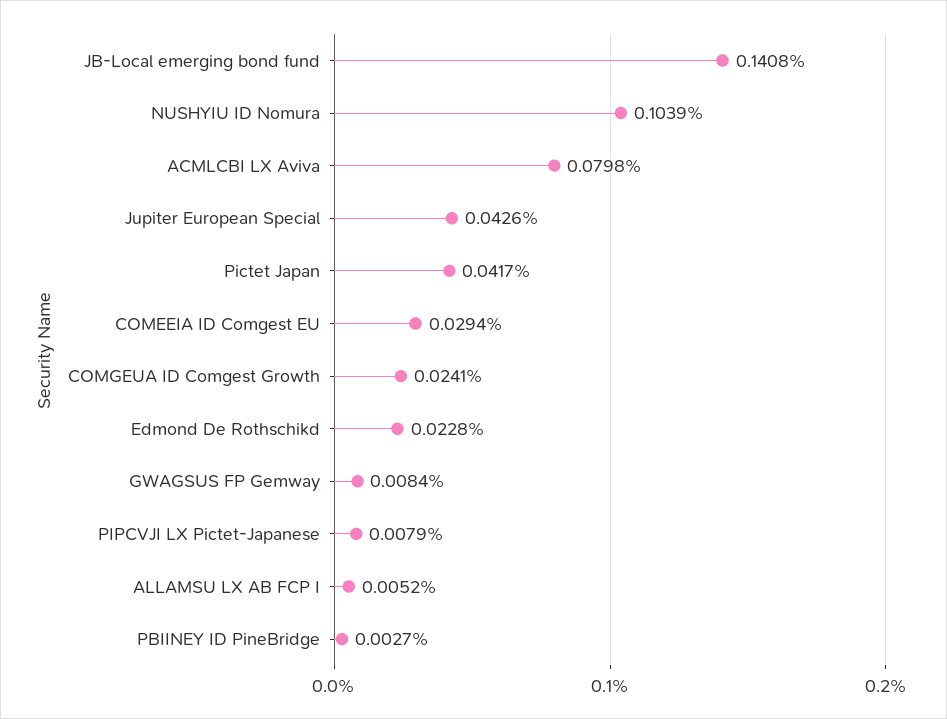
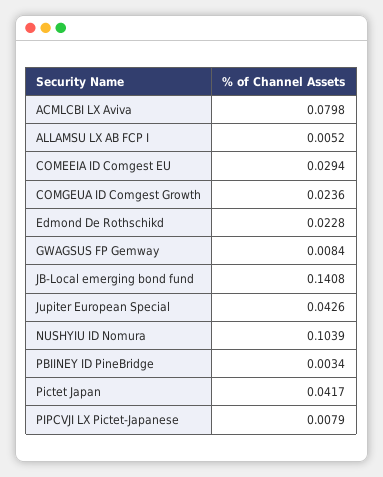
  {
    "JB-Local emerging bond fund": 0.1408,
    "NUSHYIU ID Nomura": 0.1039,
    "ACMLCBI LX Aviva": 0.0798,
    "Jupiter European Special": 0.0426,
    "Pictet Japan": 0.0417,
    "COMEEIA ID Comgest EU": 0.0294,
-   "COMGEUA ID Comgest Growth": 0.0241,
+   "COMGEUA ID Comgest Growth": 0.0236,
    "Edmond De Rothschikd": 0.0228,
    "GWAGSUS FP Gemway": 0.0084,
    "PIPCVJI LX Pictet-Japanese": 0.0079,
    "ALLAMSU LX AB FCP I": 0.0052,
-   "PBIINEY ID PineBridge": 0.0027
+   "PBIINEY ID PineBridge": 0.0034
  }

